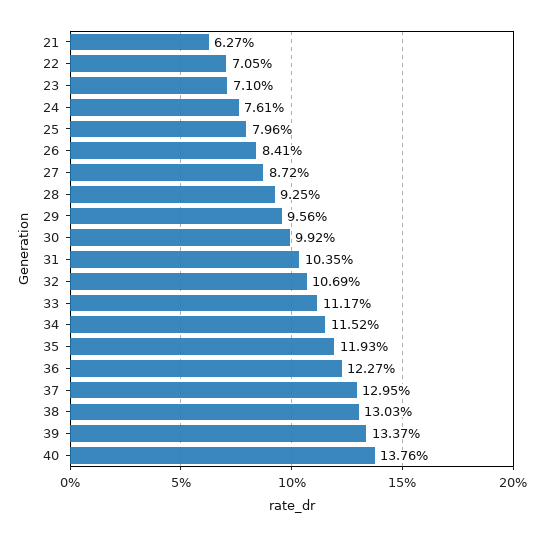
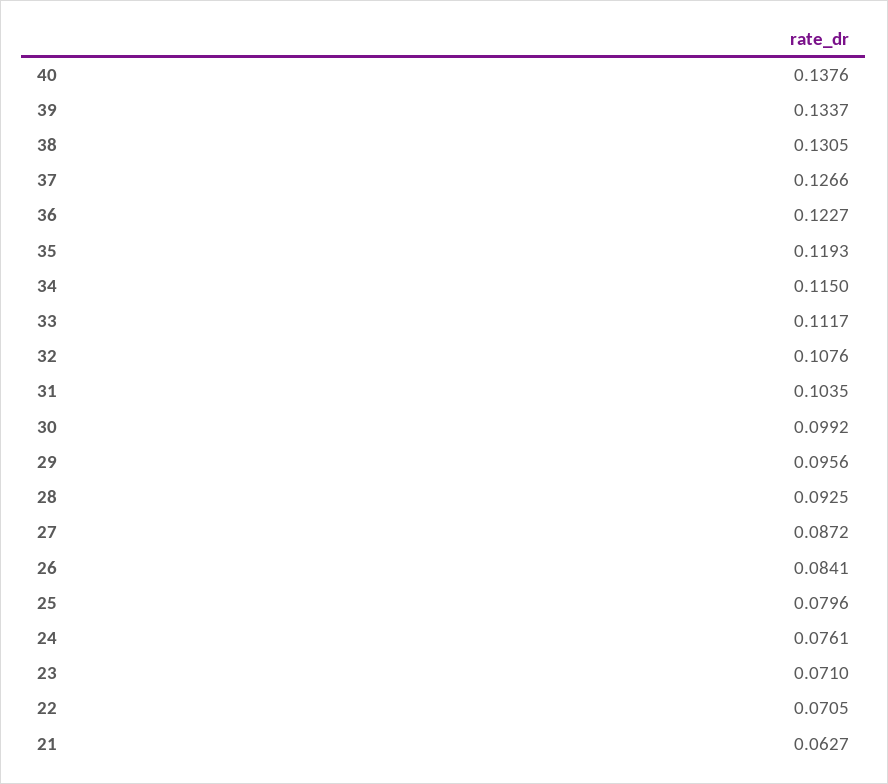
  {
    "21": 0.0627,
    "22": 0.0705,
    "23": 0.071,
    "24": 0.0761,
    "25": 0.0796,
    "26": 0.0841,
    "27": 0.0872,
    "28": 0.0925,
    "29": 0.0956,
    "30": 0.0992,
    "31": 0.1035,
-   "32": 0.1069,
+   "32": 0.1076,
    "33": 0.1117,
-   "34": 0.1152,
+   "34": 0.115,
    "35": 0.1193,
    "36": 0.1227,
-   "37": 0.1295,
+   "37": 0.1266,
-   "38": 0.1303,
+   "38": 0.1305,
    "39": 0.1337,
    "40": 0.1376
  }

